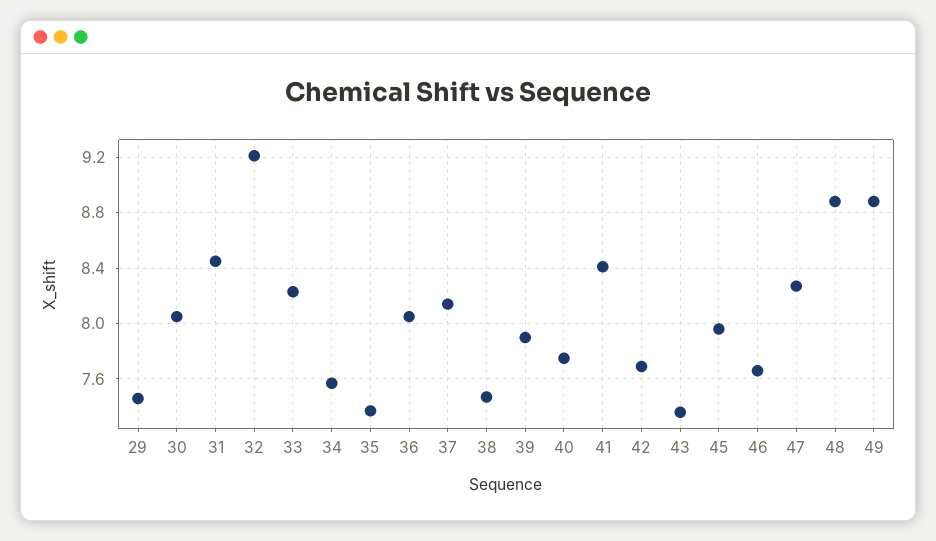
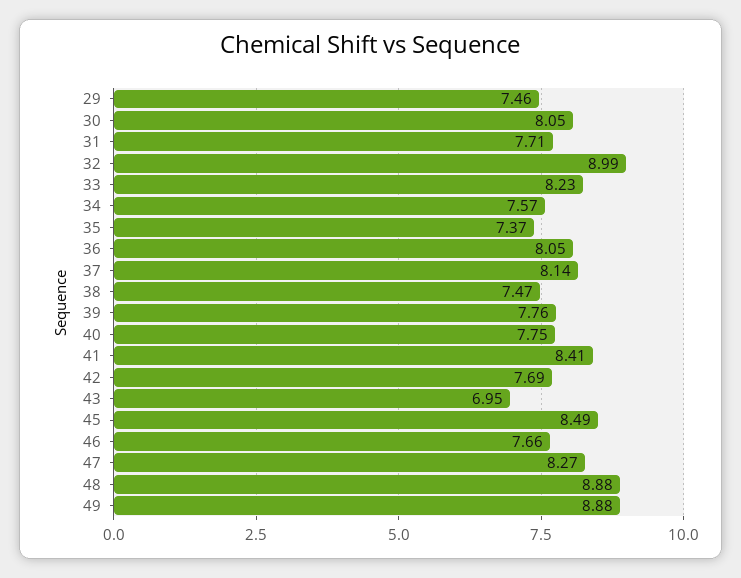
  {
    "29": 7.46,
    "30": 8.05,
-   "31": 8.45,
+   "31": 7.71,
-   "32": 9.2,
+   "32": 8.99,
    "33": 8.23,
    "34": 7.57,
    "35": 7.37,
    "36": 8.05,
    "37": 8.14,
    "38": 7.47,
-   "39": 7.9,
+   "39": 7.76,
    "40": 7.75,
    "41": 8.41,
    "42": 7.69,
-   "43": 7.35,
+   "43": 6.95,
-   "45": 7.95,
+   "45": 8.49,
    "46": 7.66,
    "47": 8.27,
    "48": 8.88,
    "49": 8.88
  }

